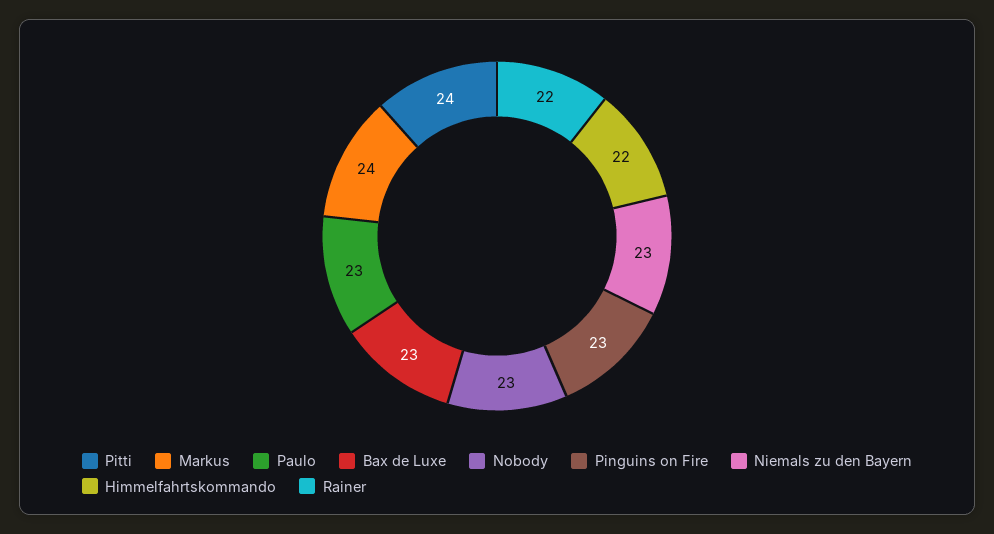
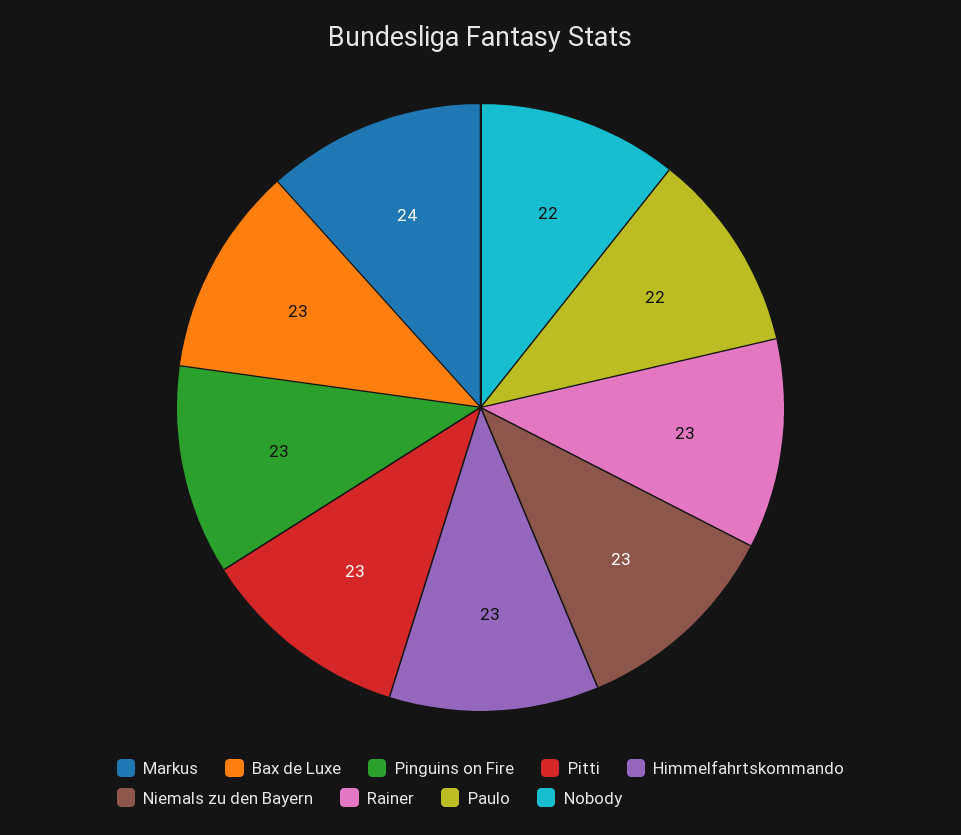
  {
-   "Pitti": 24,
+   "Pitti": 23,
    "Markus": 24,
-   "Paulo": 23,
+   "Paulo": 22,
    "Bax de Luxe": 23,
-   "Nobody": 23,
+   "Nobody": 22,
    "Pinguins on Fire": 23,
    "Niemals zu den Bayern": 23,
-   "Himmelfahrtskommando": 22,
+   "Himmelfahrtskommando": 23,
-   "Rainer": 22
+   "Rainer": 23
  }

